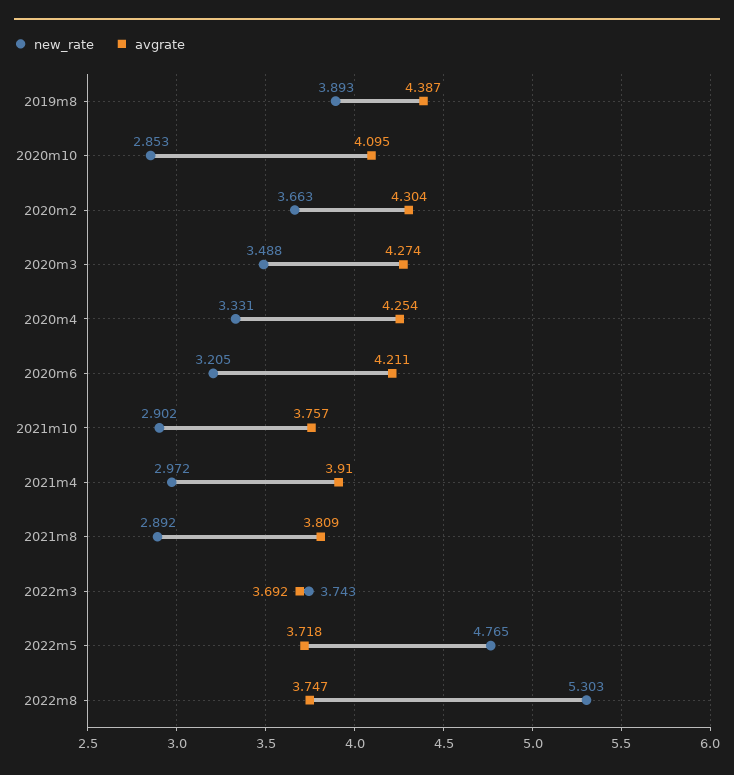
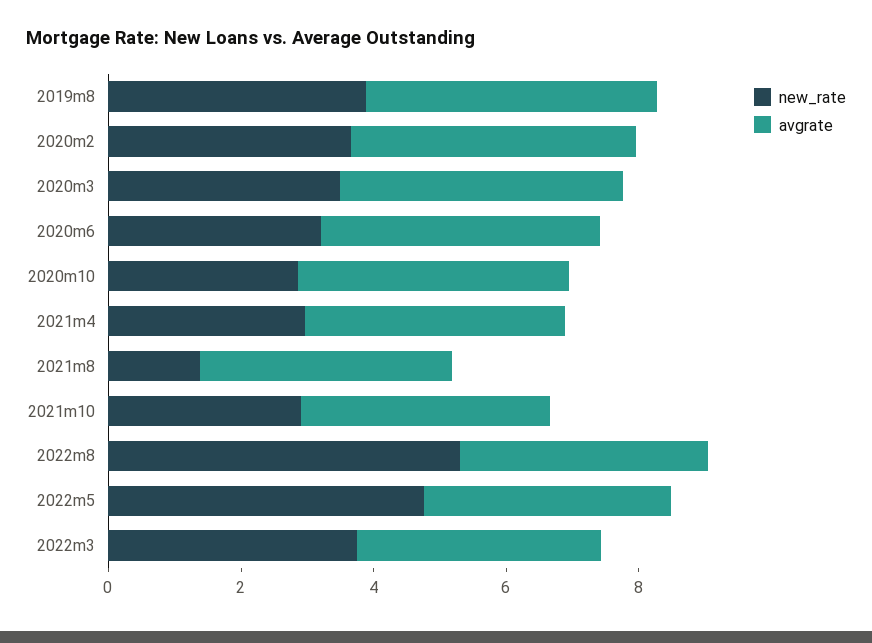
  {
    "new_rate": {
      "2019m8": 3.893,
      "2020m10": 2.853,
      "2020m2": 3.663,
      "2020m3": 3.488,
-     "2020m4": 3.331,
      "2020m6": 3.205,
      "2021m10": 2.902,
      "2021m4": 2.972,
-     "2021m8": 2.892,
+     "2021m8": 1.5,
      "2022m3": 3.743,
      "2022m5": 4.765,
      "2022m8": 5.303
    },
    "avgrate": {
      "2019m8": 4.387,
      "2020m10": 4.095,
      "2020m2": 4.304,
      "2020m3": 4.274,
-     "2020m4": 4.254,
      "2020m6": 4.211,
      "2021m10": 3.757,
      "2021m4": 3.91,
      "2021m8": 3.809,
      "2022m3": 3.692,
      "2022m5": 3.718,
      "2022m8": 3.747
    }
  }

